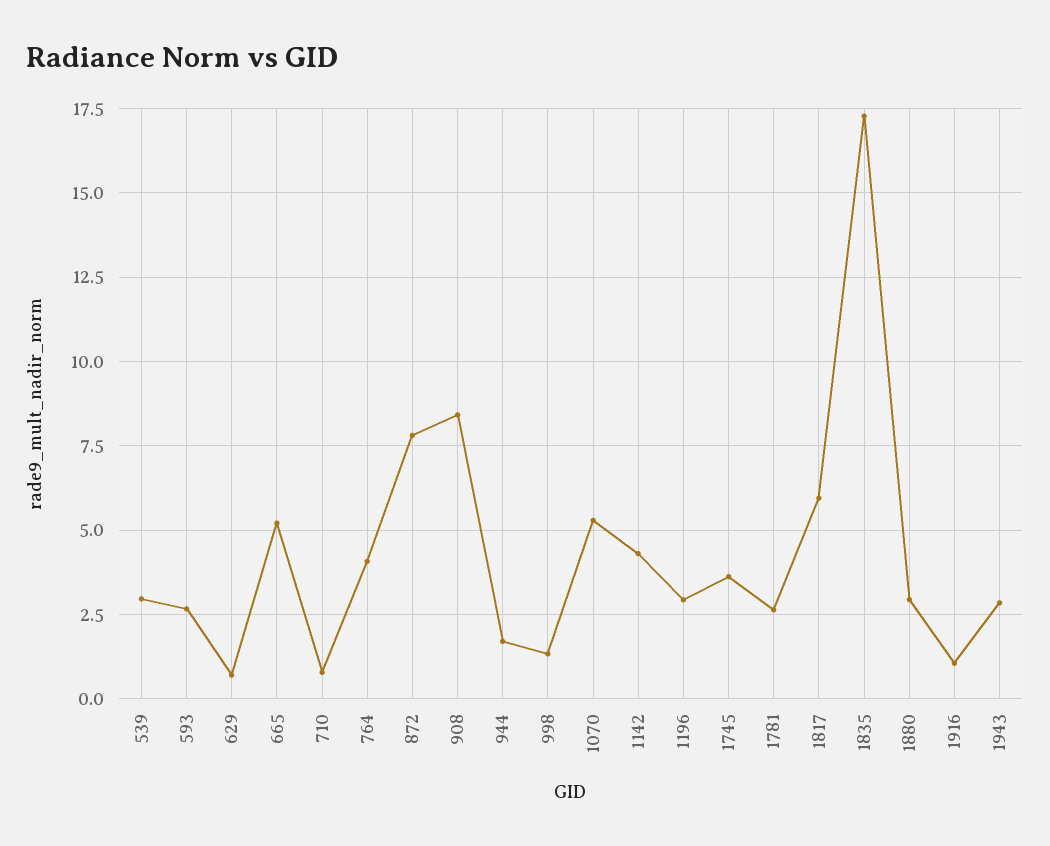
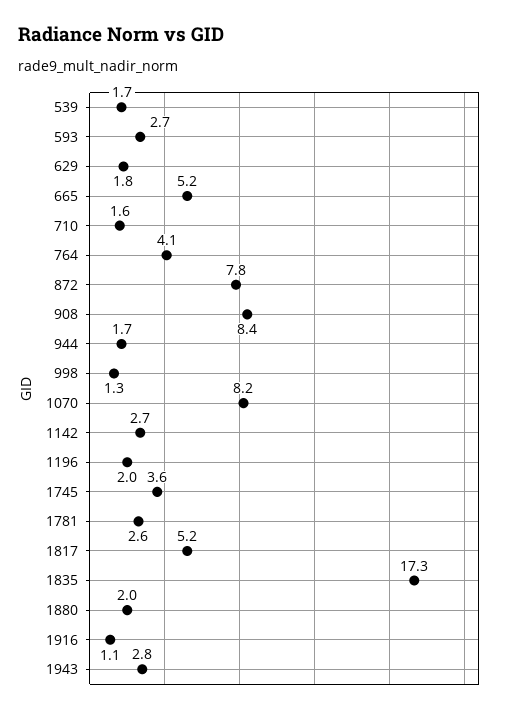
  {
-   "539": 3,
+   "539": 1.7,
    "593": 2.7,
-   "629": 0.75,
+   "629": 1.8,
    "665": 5.2,
-   "710": 0.75,
+   "710": 1.6,
    "764": 4.1,
    "872": 7.8,
    "908": 8.4,
    "944": 1.7,
    "998": 1.3,
-   "1070": 5.25,
+   "1070": 8.2,
-   "1142": 4.25,
+   "1142": 2.7,
-   "1196": 3,
+   "1196": 2,
    "1745": 3.6,
    "1781": 2.6,
-   "1817": 6,
+   "1817": 5.2,
    "1835": 17.3,
-   "1880": 3,
+   "1880": 2,
    "1916": 1.1,
    "1943": 2.8
  }

